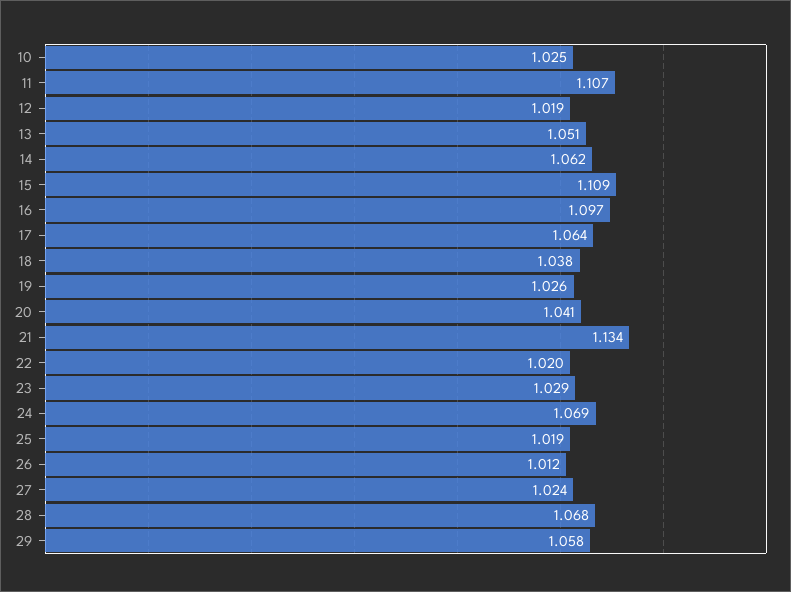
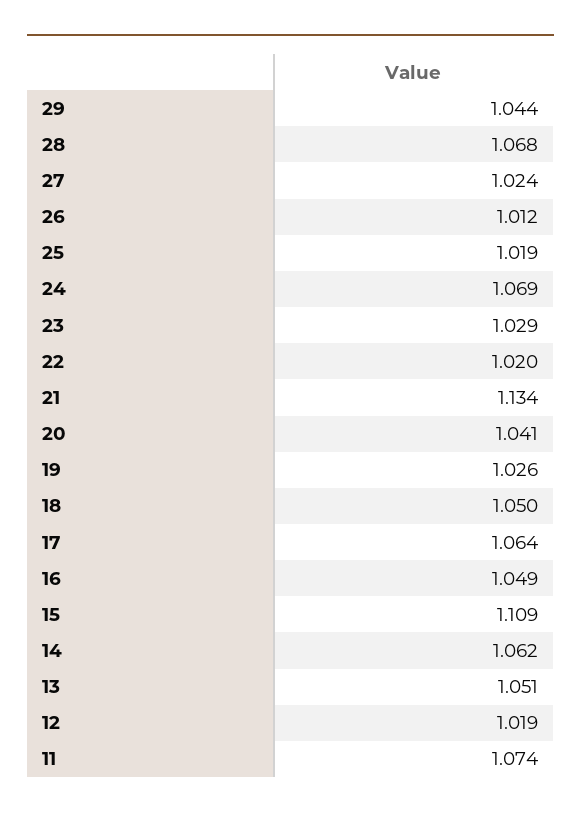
  {
-   "10": 1.025,
-   "11": 1.107,
+   "11": 1.074,
    "12": 1.019,
    "13": 1.051,
    "14": 1.062,
    "15": 1.109,
-   "16": 1.097,
+   "16": 1.049,
    "17": 1.064,
-   "18": 1.038,
+   "18": 1.05,
    "19": 1.026,
    "20": 1.041,
    "21": 1.134,
    "22": 1.02,
    "23": 1.029,
    "24": 1.069,
    "25": 1.019,
    "26": 1.012,
    "27": 1.024,
    "28": 1.068,
-   "29": 1.058
+   "29": 1.044
  }

